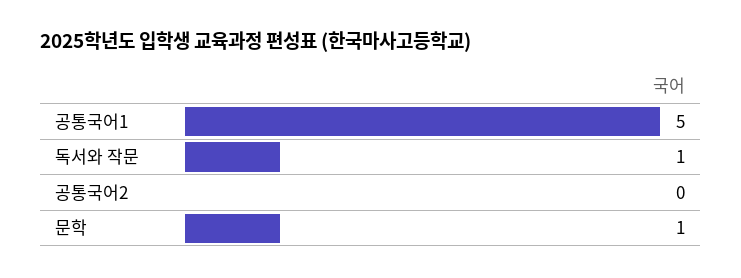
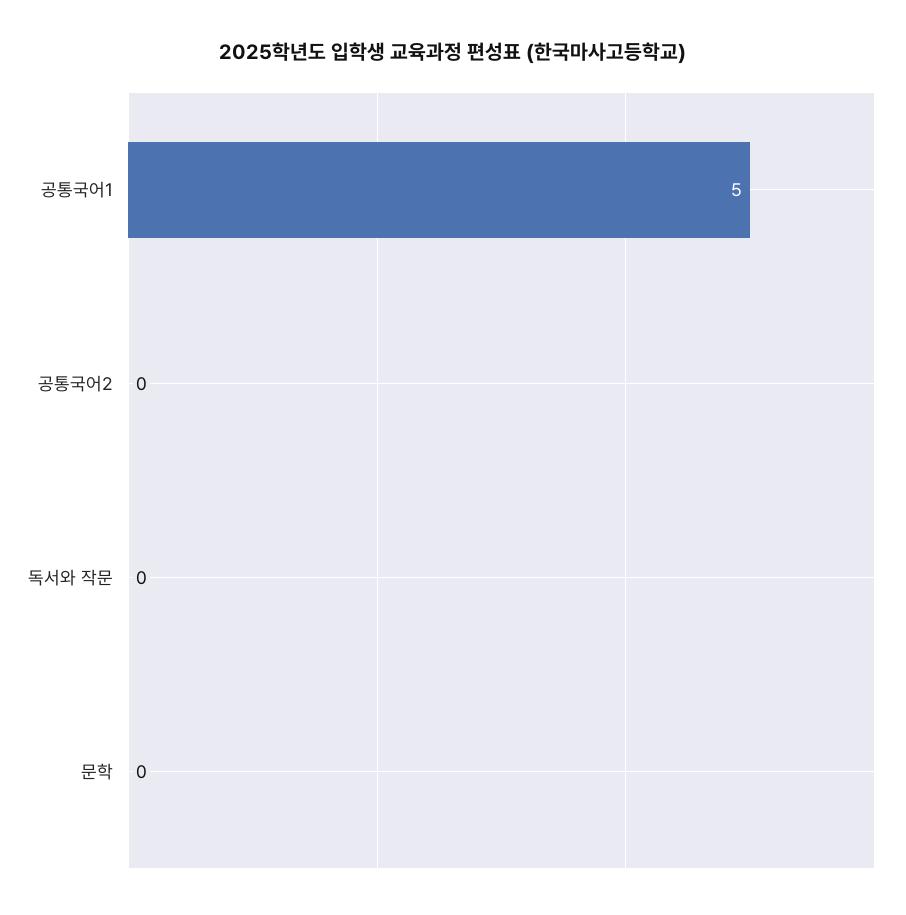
  {
    "공통국어1": 5,
-   "독서와 작문": 1,
+   "독서와 작문": 0,
    "공통국어2": 0,
-   "문학": 1
+   "문학": 0
  }

